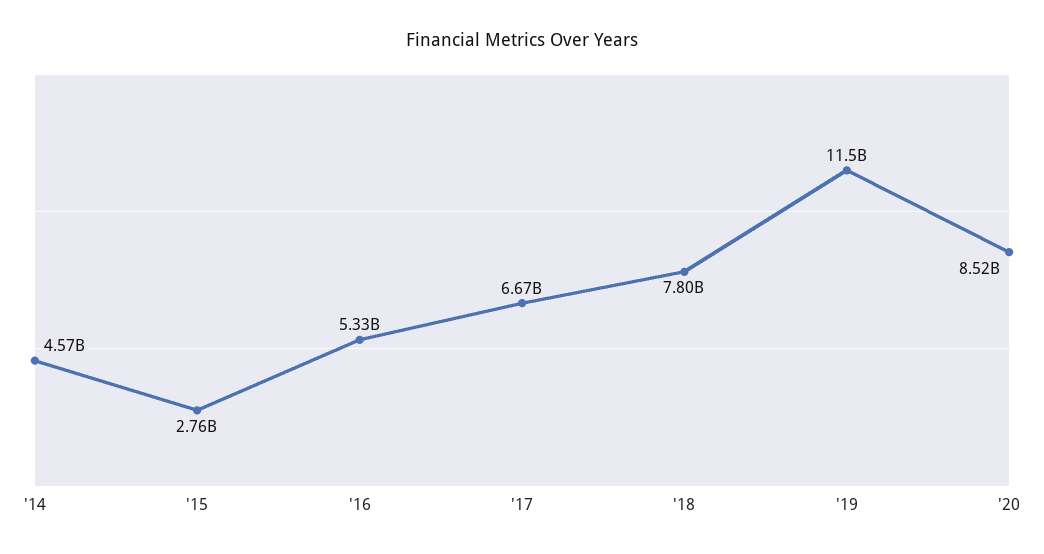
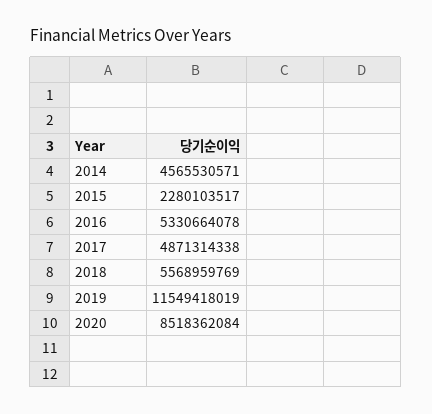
  {
    "'14": 4565530571,
-   "'15": 2760000000,
+   "'15": 2280103517,
    "'16": 5330664078,
-   "'17": 6670000000,
+   "'17": 4871314338,
-   "'18": 7800000000,
+   "'18": 5568959769,
    "'19": 11549418019,
    "'20": 8518362084
  }

